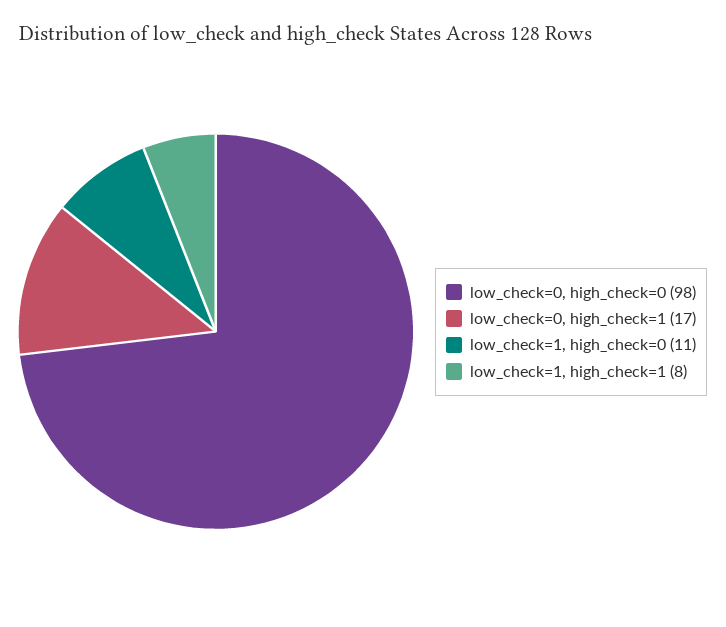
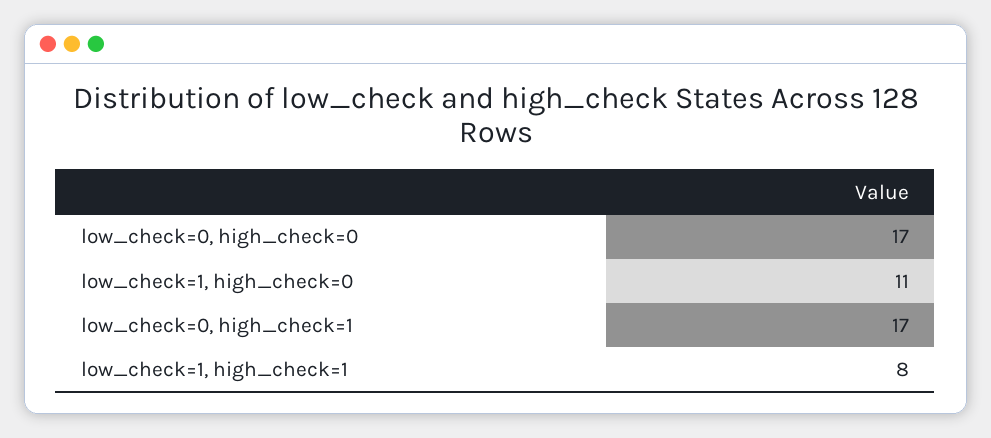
  {
-   "low_check=0, high_check=0": 98,
+   "low_check=0, high_check=0": 17,
    "low_check=0, high_check=1": 17,
    "low_check=1, high_check=0": 11,
    "low_check=1, high_check=1": 8
  }

